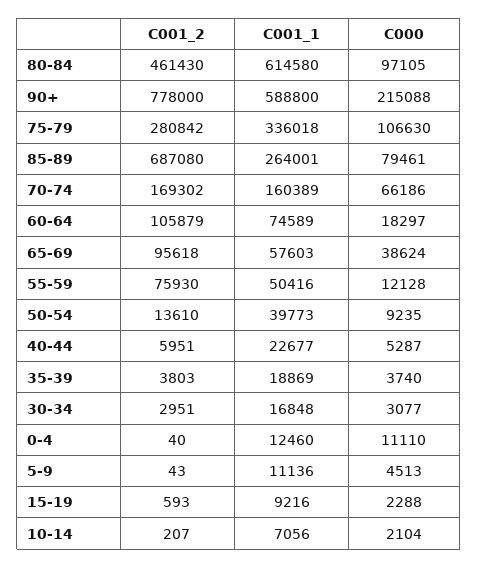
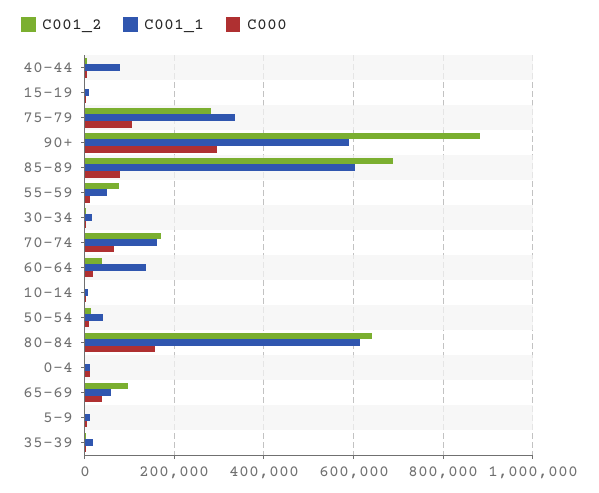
  {
    "C001_2": {
-     "80-84": 461430,
+     "80-84": 640000,
-     "90+": 778000,
+     "90+": 880000,
      "75-79": 280842,
      "85-89": 687080,
      "70-74": 169302,
-     "60-64": 105879,
+     "60-64": 40000,
      "65-69": 95618,
      "55-59": 75930,
      "50-54": 13610,
      "40-44": 5951,
      "35-39": 3803,
      "30-34": 2951,
      "0-4": 40,
      "5-9": 43,
      "15-19": 593,
      "10-14": 207
    },
    "C001_1": {
      "80-84": 614580,
      "90+": 588800,
      "75-79": 336018,
-     "85-89": 264001,
+     "85-89": 600000,
      "70-74": 160389,
-     "60-64": 74589,
+     "60-64": 140000,
      "65-69": 57603,
      "55-59": 50416,
      "50-54": 39773,
-     "40-44": 22677,
+     "40-44": 80000,
      "35-39": 18869,
      "30-34": 16848,
      "0-4": 12460,
      "5-9": 11136,
      "15-19": 9216,
      "10-14": 7056
    },
    "C000": {
-     "80-84": 97105,
+     "80-84": 160000,
-     "90+": 215088,
+     "90+": 300000,
      "75-79": 106630,
      "85-89": 79461,
      "70-74": 66186,
      "60-64": 18297,
      "65-69": 38624,
      "55-59": 12128,
      "50-54": 9235,
      "40-44": 5287,
      "35-39": 3740,
      "30-34": 3077,
      "0-4": 11110,
      "5-9": 4513,
      "15-19": 2288,
      "10-14": 2104
    }
  }

